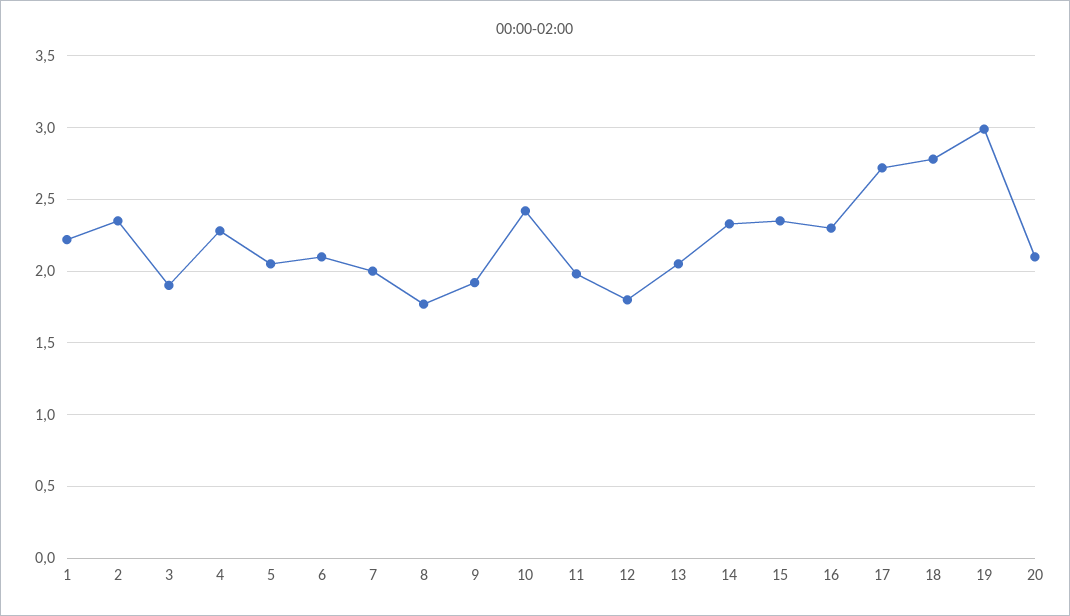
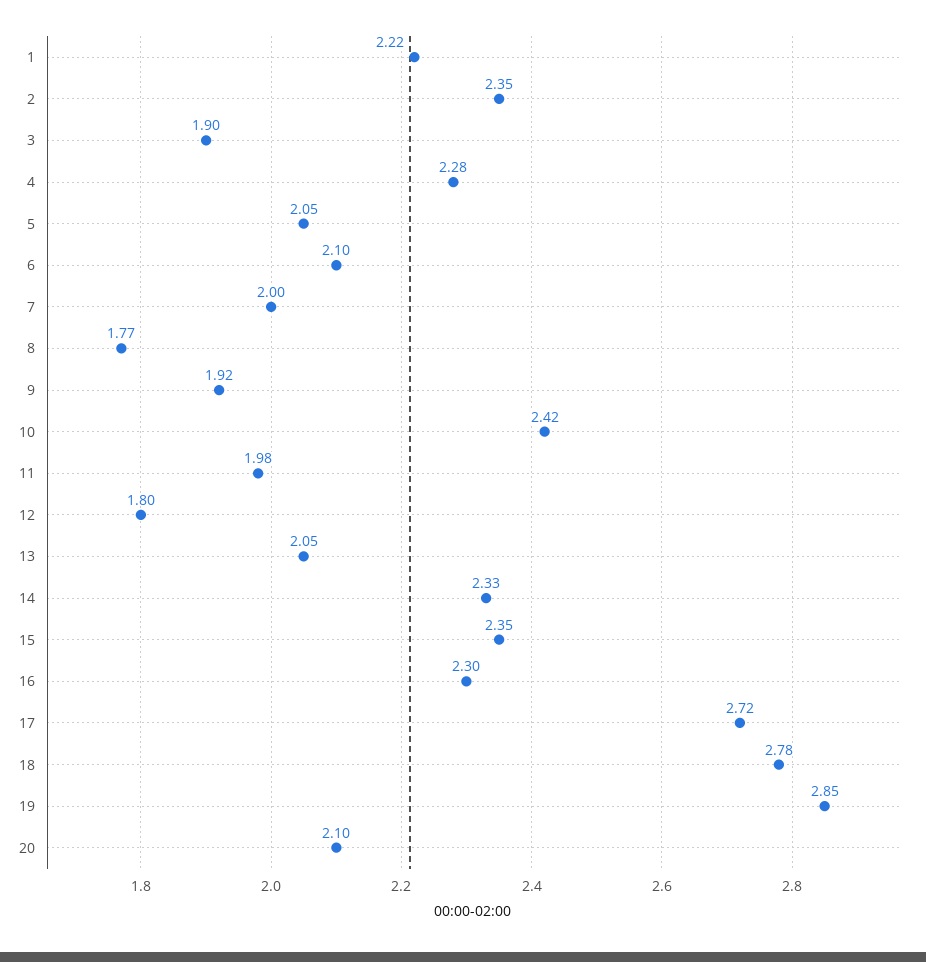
  {
    "1": 2.22,
    "2": 2.35,
    "3": 1.9,
    "4": 2.28,
    "5": 2.05,
    "6": 2.1,
    "7": 2,
    "8": 1.77,
    "9": 1.92,
    "10": 2.42,
    "11": 1.98,
    "12": 1.8,
    "13": 2.05,
    "14": 2.33,
    "15": 2.35,
    "16": 2.3,
    "17": 2.72,
    "18": 2.78,
-   "19": 3,
+   "19": 2.85,
    "20": 2.1
  }

